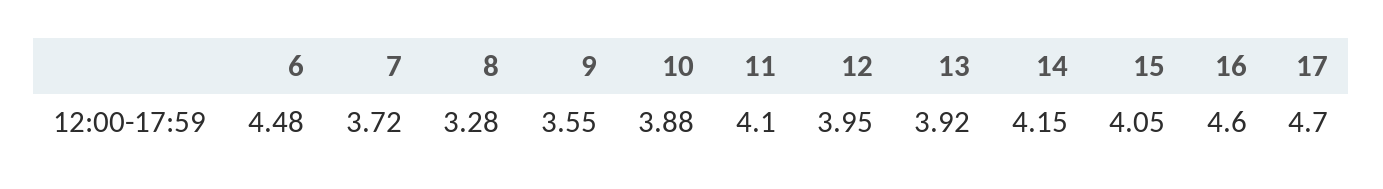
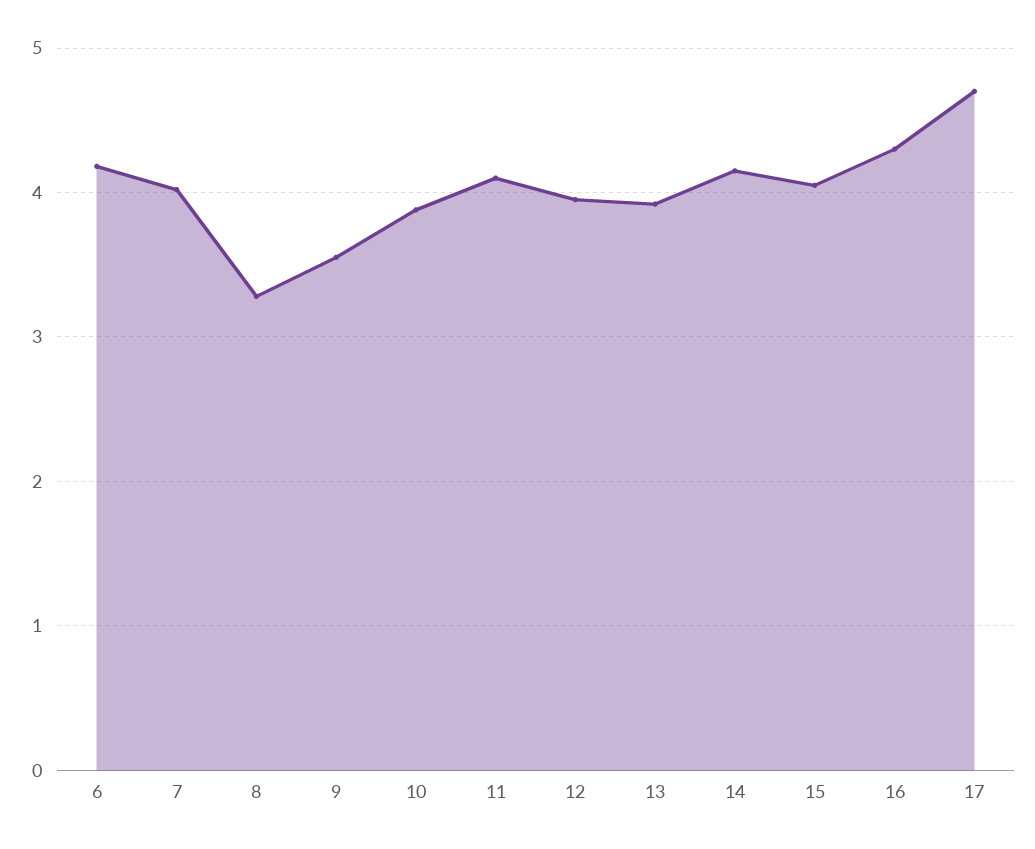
  {
-   "6": 4.48,
+   "6": 4.2,
-   "7": 3.72,
+   "7": 4,
    "8": 3.28,
    "9": 3.55,
    "10": 3.88,
    "11": 4.1,
    "12": 3.95,
    "13": 3.92,
    "14": 4.15,
    "15": 4.05,
-   "16": 4.6,
+   "16": 4.3,
    "17": 4.7
  }

